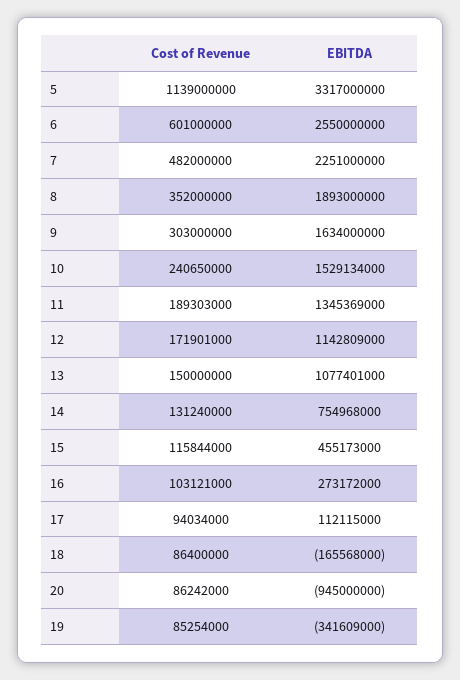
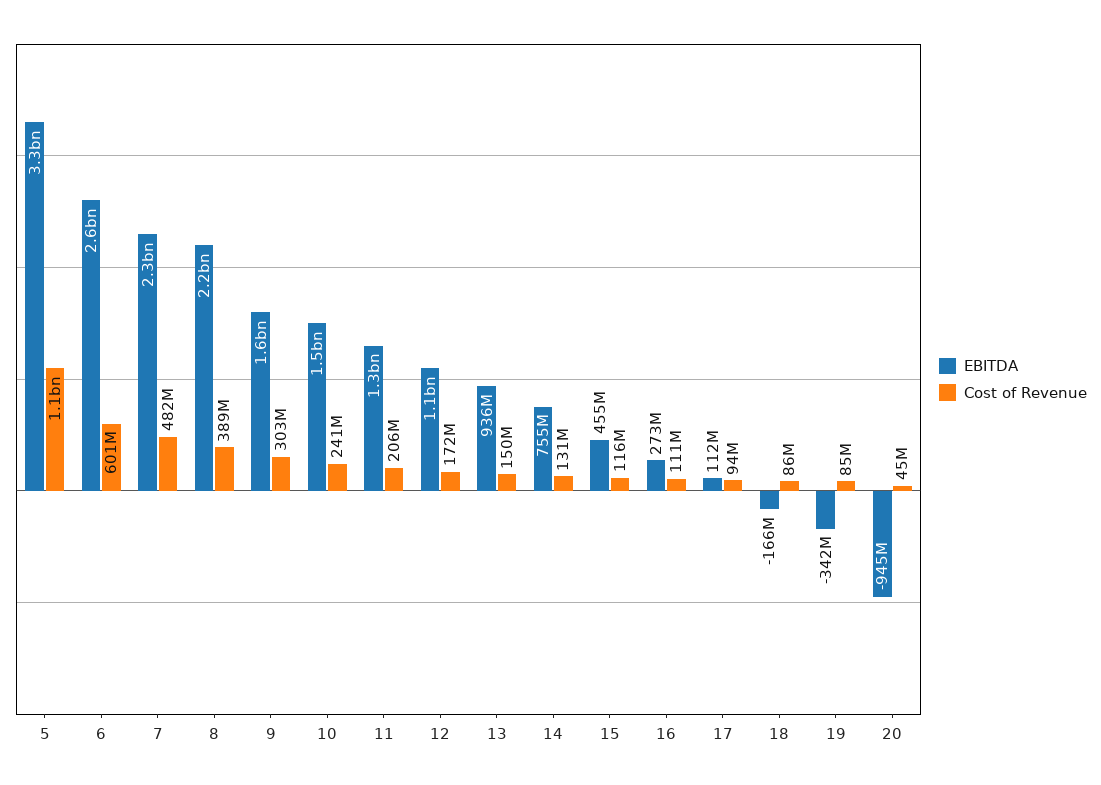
  {
    "Cost of Revenue": {
      "5": 1139000000,
      "6": 601000000,
      "7": 482000000,
-     "8": 352000000,
+     "8": 389000000,
      "9": 303000000,
      "10": 240650000,
-     "11": 189303000,
+     "11": 206000000,
      "12": 171901000,
      "13": 150000000,
      "14": 131240000,
      "15": 115844000,
-     "16": 103121000,
+     "16": 111000000,
      "17": 94034000,
      "18": 86400000,
-     "20": 86242000,
+     "20": 45000000,
      "19": 85254000
    },
    "EBITDA": {
      "5": 3317000000,
      "6": 2550000000,
      "7": 2251000000,
-     "8": 1893000000,
+     "8": 2200000000,
      "9": 1634000000,
      "10": 1529134000,
      "11": 1345369000,
      "12": 1142809000,
-     "13": 1077401000,
+     "13": 936000000,
      "14": 754968000,
      "15": 455173000,
      "16": 273172000,
      "17": 112115000,
      "18": -165568000,
      "20": -945000000,
      "19": -341609000
    }
  }

